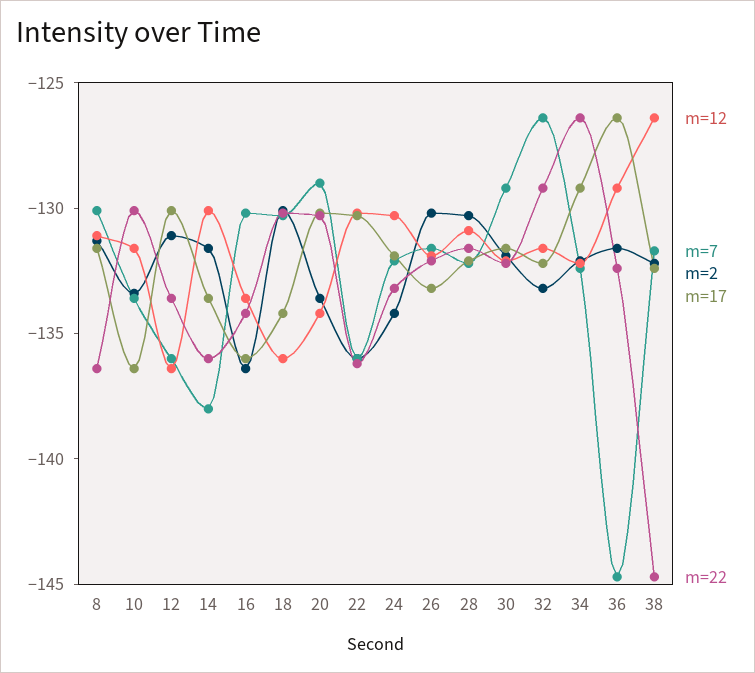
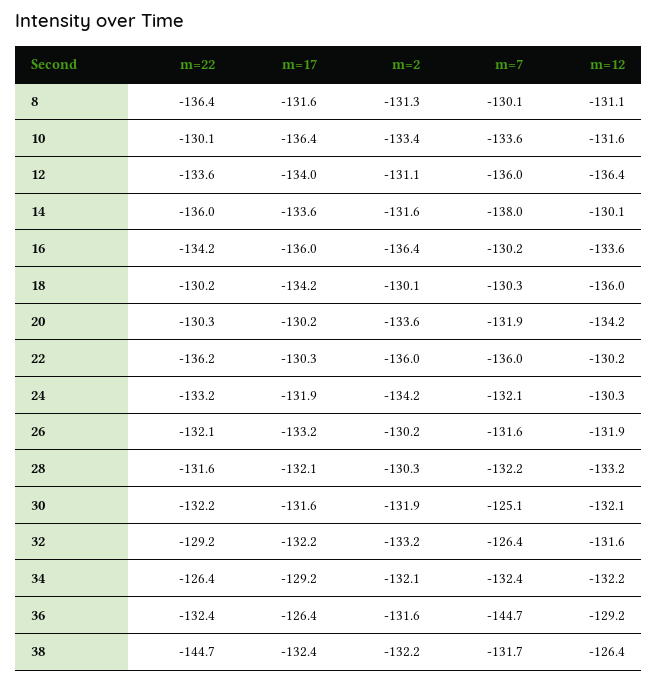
  {
    "m=12": {
      "8": -131.1,
      "10": -131.6,
      "12": -136.4,
      "14": -130.1,
      "16": -133.6,
      "18": -136,
      "20": -134.2,
      "22": -130.2,
      "24": -130.3,
      "26": -131.9,
-     "28": -131,
+     "28": -133.2,
      "30": -132.1,
      "32": -131.6,
      "34": -132.2,
      "36": -129.2,
      "38": -126.4
    },
    "m=7": {
      "8": -130.1,
      "10": -133.6,
      "12": -136,
      "14": -138,
      "16": -130.2,
      "18": -130.3,
-     "20": -129,
+     "20": -131.9,
      "22": -136,
      "24": -132.1,
      "26": -131.6,
      "28": -132.2,
-     "30": -129,
+     "30": -125.1,
      "32": -126.4,
      "34": -132.4,
      "36": -144.7,
      "38": -131.7
    },
    "m=2": {
      "8": -131.3,
      "10": -133.4,
      "12": -131.1,
      "14": -131.6,
      "16": -136.4,
      "18": -130.1,
      "20": -133.6,
      "22": -136,
      "24": -134.2,
      "26": -130.2,
      "28": -130.3,
      "30": -131.9,
      "32": -133.2,
      "34": -132.1,
      "36": -131.6,
      "38": -132.2
    },
    "m=17": {
      "8": -131.6,
      "10": -136.4,
-     "12": -130,
+     "12": -134,
      "14": -133.6,
      "16": -136,
      "18": -134.2,
      "20": -130.2,
      "22": -130.3,
      "24": -131.9,
      "26": -133.2,
      "28": -132.1,
      "30": -131.6,
      "32": -132.2,
      "34": -129.2,
      "36": -126.4,
      "38": -132.4
    },
    "m=22": {
      "8": -136.4,
      "10": -130.1,
      "12": -133.6,
      "14": -136,
      "16": -134.2,
      "18": -130.2,
      "20": -130.3,
      "22": -136.2,
      "24": -133.2,
      "26": -132.1,
      "28": -131.6,
      "30": -132.2,
      "32": -129.2,
      "34": -126.4,
      "36": -132.4,
      "38": -144.7
    }
  }

